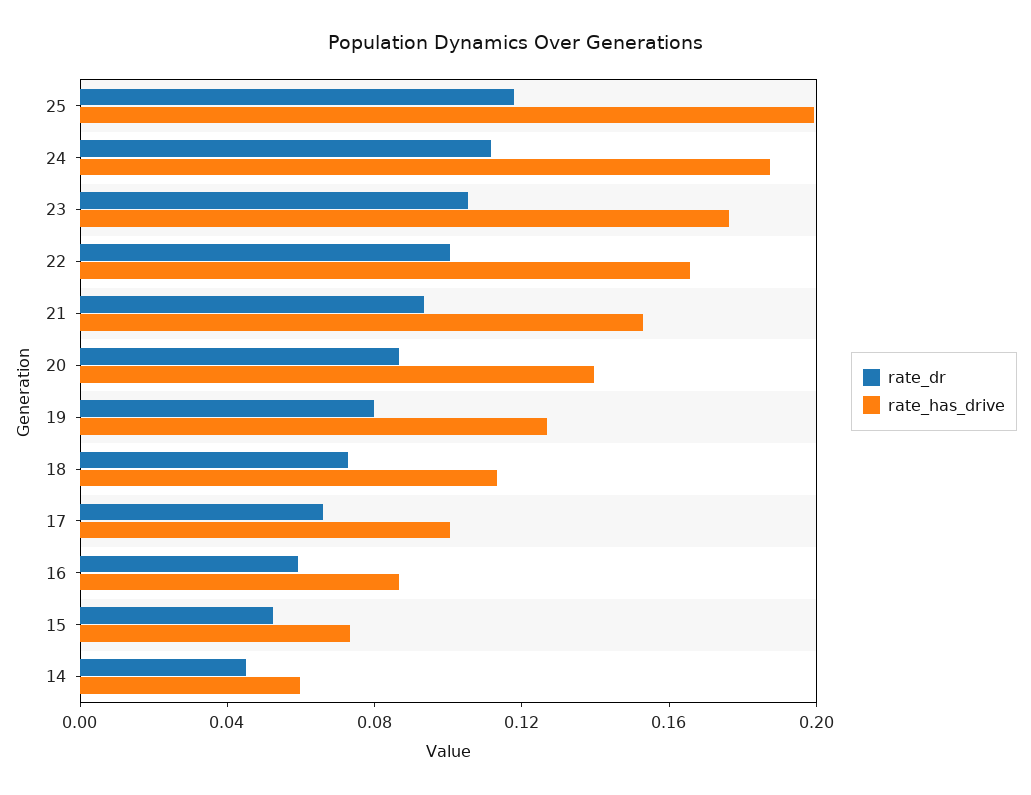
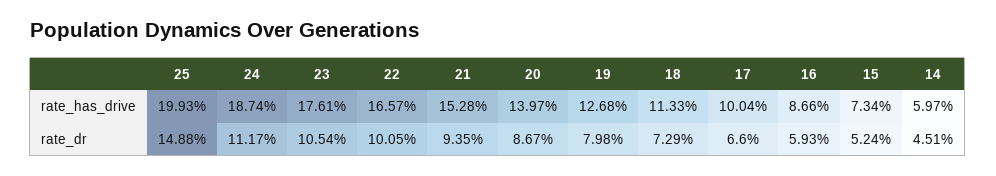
  {
    "rate_dr": {
-     "25": 0.12,
+     "25": 0.1488,
      "24": 0.1117,
      "23": 0.1054,
      "22": 0.1005,
      "21": 0.0935,
      "20": 0.0867,
      "19": 0.0798,
      "18": 0.0729,
      "17": 0.066,
      "16": 0.0593,
      "15": 0.0524,
      "14": 0.0451
    },
    "rate_has_drive": {
      "25": 0.1993,
      "24": 0.1874,
      "23": 0.1761,
      "22": 0.1657,
      "21": 0.1528,
      "20": 0.1397,
      "19": 0.1268,
      "18": 0.1133,
      "17": 0.1004,
      "16": 0.0866,
      "15": 0.0734,
      "14": 0.0597
    }
  }

